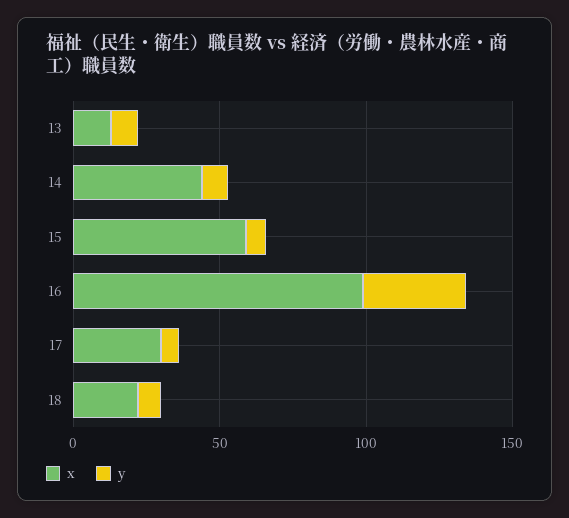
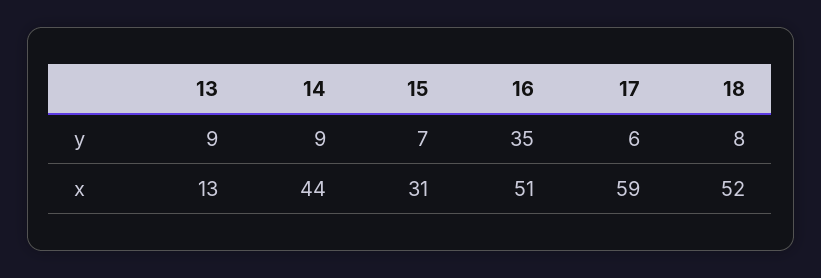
  {
    "x": {
      "13": 13,
      "14": 44,
-     "15": 60,
+     "15": 31,
-     "16": 100,
+     "16": 51,
-     "17": 30,
+     "17": 59,
-     "18": 20
+     "18": 52
    },
    "y": {
      "13": 9,
      "14": 9,
      "15": 7,
      "16": 35,
      "17": 6,
      "18": 8
    }
  }

